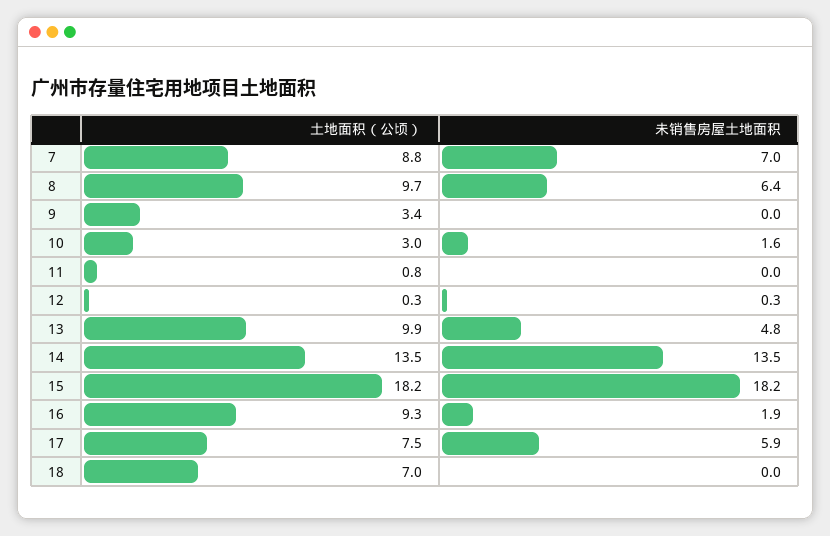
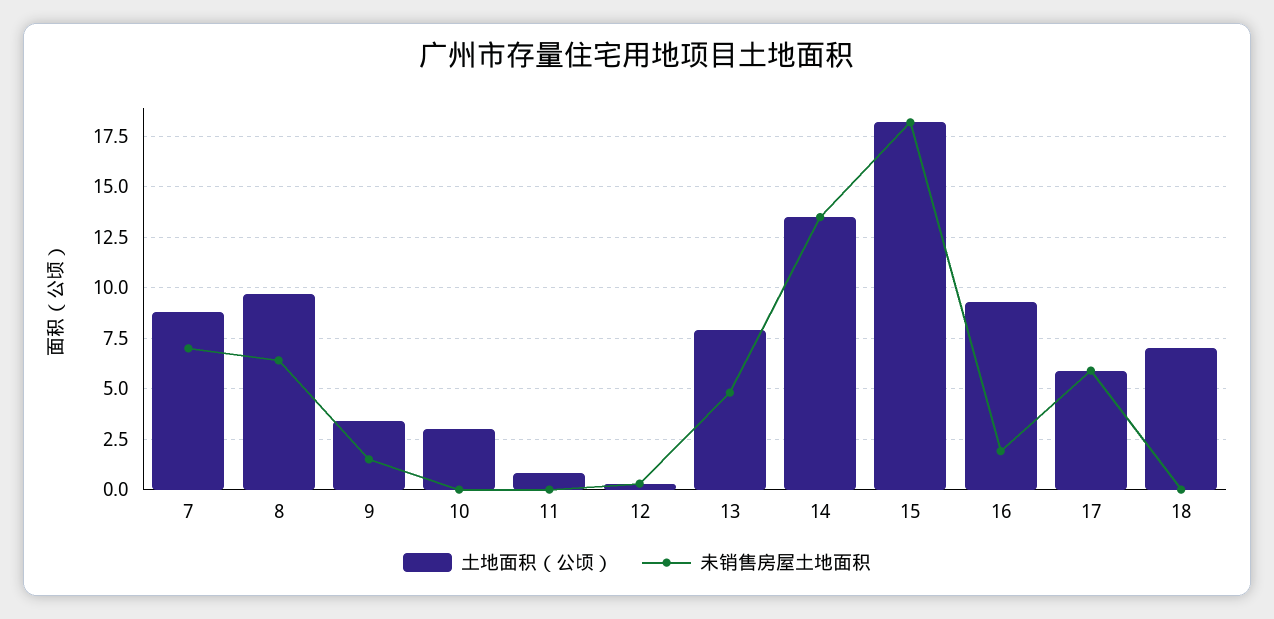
  {
    "土地面积（公顷）": {
      "7": 8.8,
      "8": 9.7,
      "9": 3.4,
      "10": 3,
      "11": 0.8,
      "12": 0.3,
-     "13": 9.9,
+     "13": 8,
      "14": 13.5,
      "15": 18.2,
      "16": 9.3,
-     "17": 7.5,
+     "17": 6,
      "18": 7
    },
    "未销售房屋土地面积": {
      "7": 7,
      "8": 6.4,
-     "9": 0,
+     "9": 1.5,
-     "10": 1.6,
+     "10": 0,
      "11": 0,
      "12": 0.3,
      "13": 4.8,
      "14": 13.5,
      "15": 18.2,
      "16": 1.9,
      "17": 5.9,
      "18": 0
    }
  }

